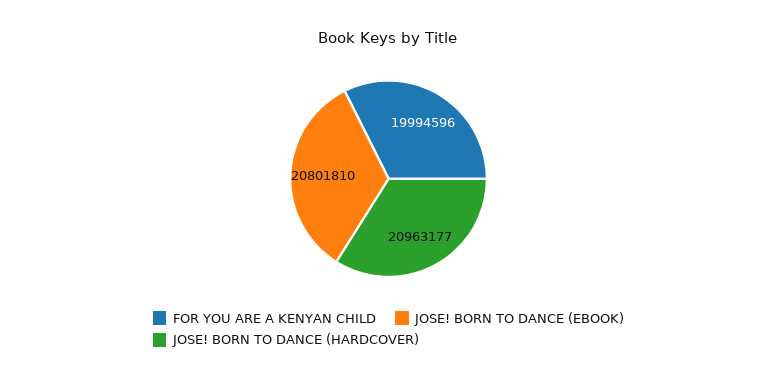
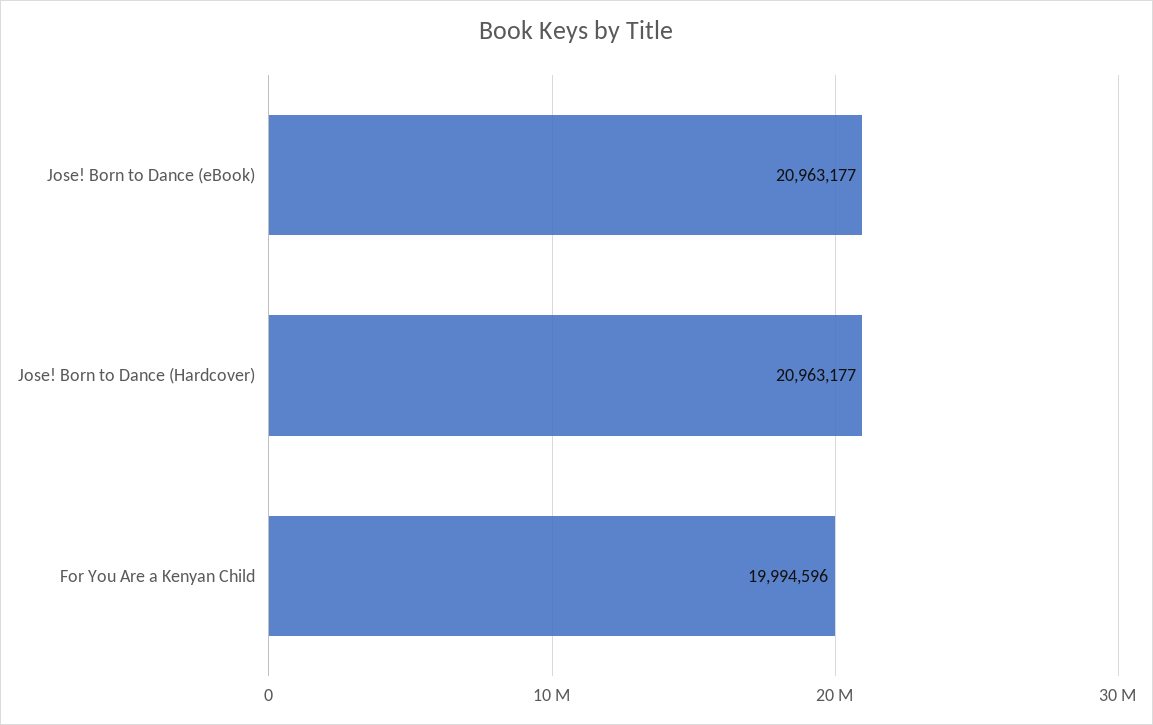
  {
    "FOR YOU ARE A KENYAN CHILD": 19994596,
-   "JOSE! BORN TO DANCE (EBOOK)": 20801810,
+   "JOSE! BORN TO DANCE (EBOOK)": 20963177,
    "JOSE! BORN TO DANCE (HARDCOVER)": 20963177
  }

